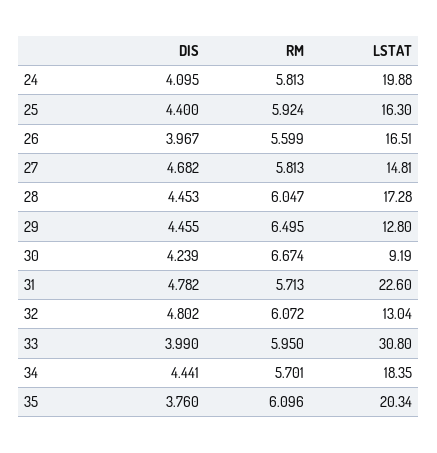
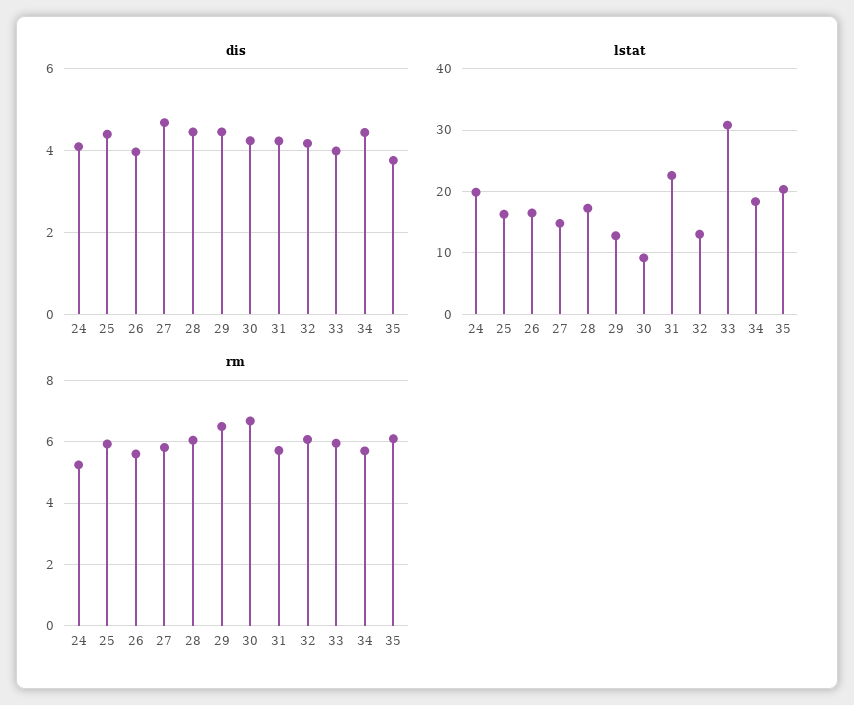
  {
    "DIS": {
      "24": 4.095,
      "25": 4.4,
      "26": 3.967,
      "27": 4.682,
      "28": 4.453,
      "29": 4.455,
      "30": 4.239,
-     "31": 4.782,
+     "31": 4.2,
-     "32": 4.802,
+     "32": 4.2,
      "33": 3.99,
      "34": 4.441,
      "35": 3.76
    },
    "RM": {
-     "24": 5.813,
+     "24": 5.2,
      "25": 5.924,
      "26": 5.599,
      "27": 5.813,
      "28": 6.047,
      "29": 6.495,
      "30": 6.674,
      "31": 5.713,
      "32": 6.072,
      "33": 5.95,
      "34": 5.701,
      "35": 6.096
    },
    "LSTAT": {
      "24": 19.88,
      "25": 16.3,
      "26": 16.51,
      "27": 14.81,
      "28": 17.28,
      "29": 12.8,
      "30": 9.19,
      "31": 22.6,
      "32": 13.04,
      "33": 30.8,
      "34": 18.35,
      "35": 20.34
    }
  }

